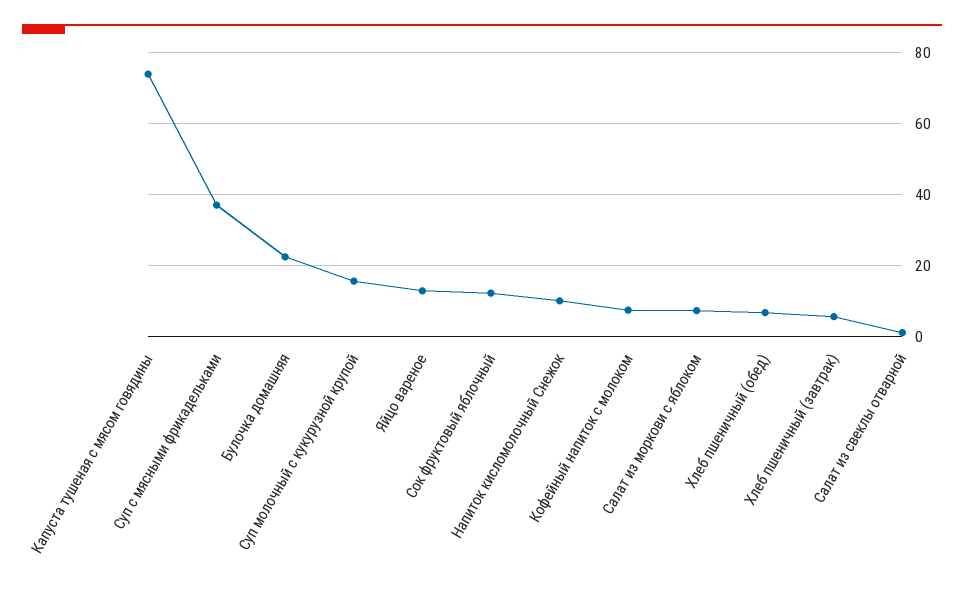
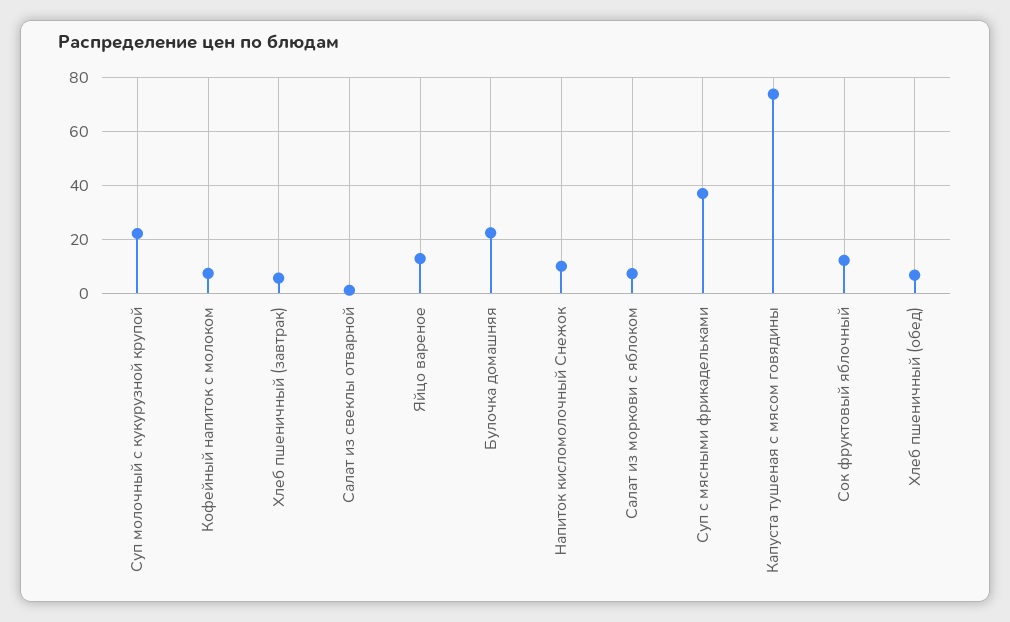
  {
    "Капуста тушеная с мясом говядины": 74,
    "Суп с мясными фрикадельками": 36,
    "Булочка домашняя": 22,
-   "Суп молочный с кукурузной крупой": 16,
+   "Суп молочный с кукурузной крупой": 22.5,
    "Яйцо вареное": 12,
    "Сок фруктовый яблочный": 12,
    "Напиток кисломолочный Снежок": 10,
    "Кофейный напиток с молоком": 8,
    "Салат из моркови с яблоком": 8,
    "Хлеб пшеничный (обед)": 6,
    "Хлеб пшеничный (завтрак)": 6,
    "Салат из свеклы отварной": 2
  }

